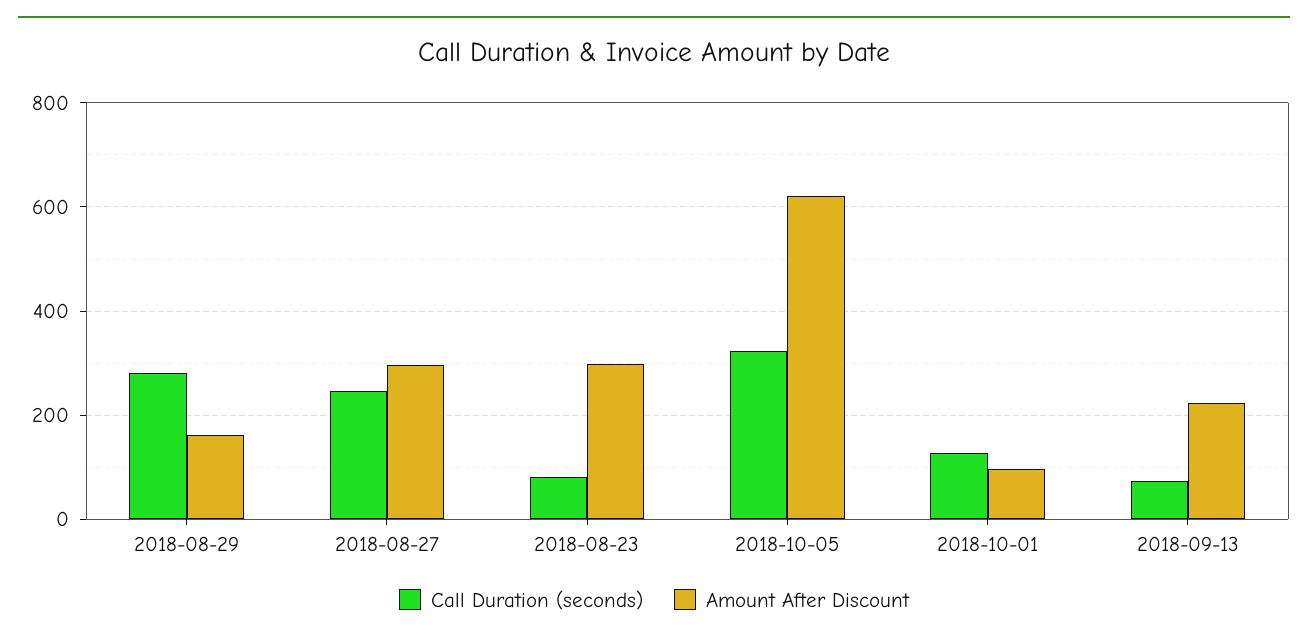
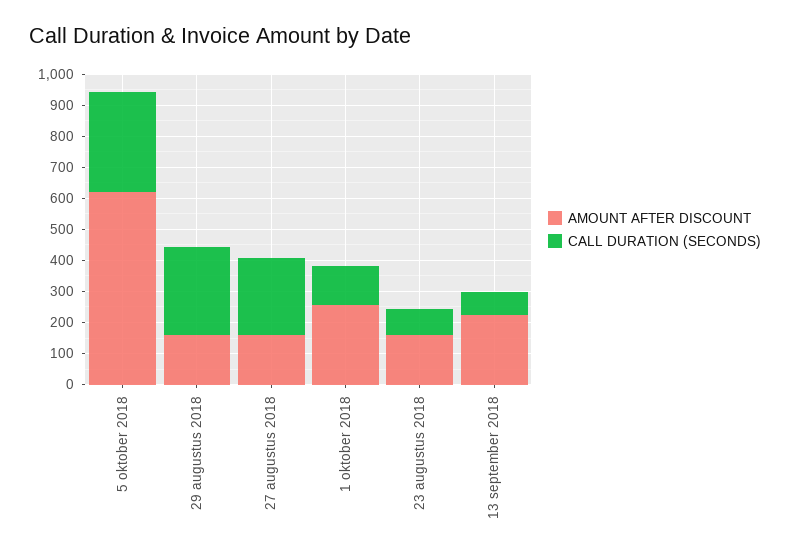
  {
    "Call Duration (seconds)": {
      "2018-08-29": 280,
      "2018-08-27": 240,
      "2018-08-23": 80,
      "2018-10-05": 320,
      "2018-10-01": 120,
      "2018-09-13": 80
    },
    "Amount After Discount": {
      "2018-08-29": 160,
-     "2018-08-27": 300,
+     "2018-08-27": 150,
-     "2018-08-23": 300,
+     "2018-08-23": 150,
      "2018-10-05": 620,
-     "2018-10-01": 100,
+     "2018-10-01": 250,
      "2018-09-13": 220
    }
  }

